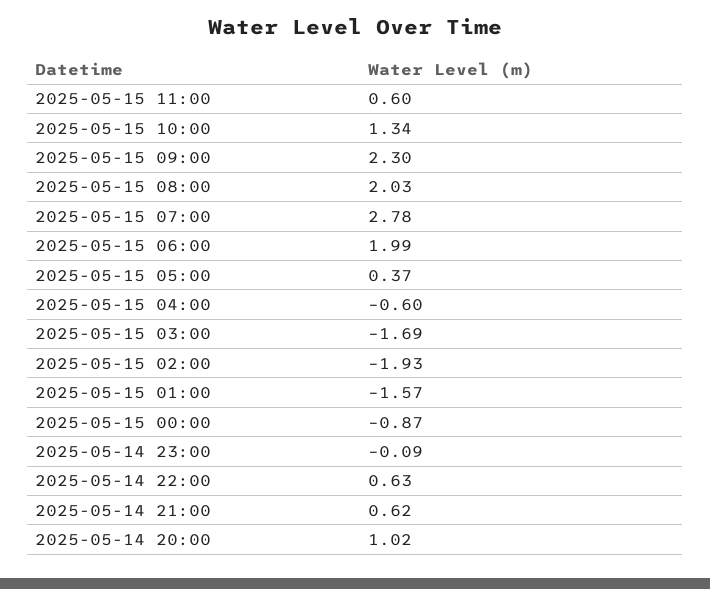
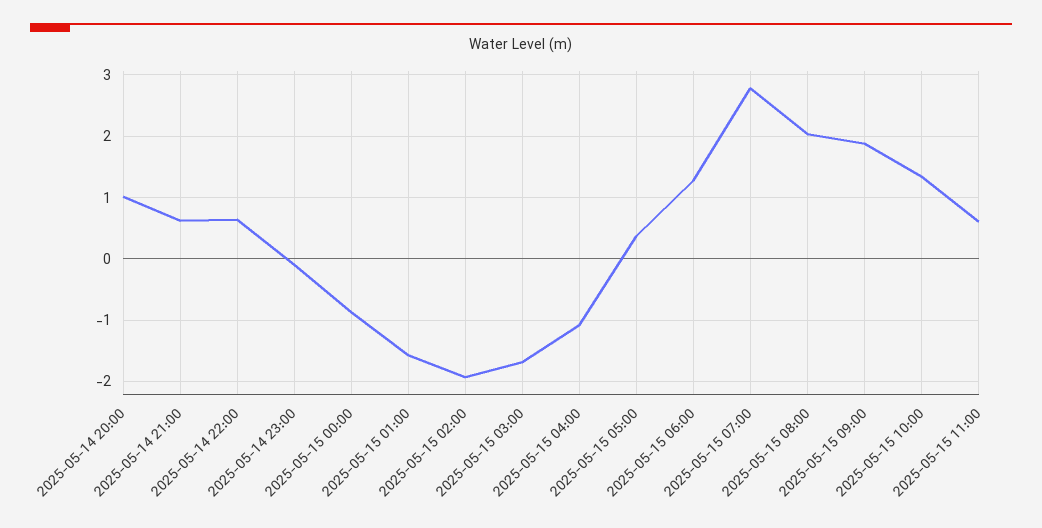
  {
    "2025-05-15 11:00": 0.6,
    "2025-05-15 10:00": 1.34,
-   "2025-05-15 09:00": 2.3,
+   "2025-05-15 09:00": 1.9,
    "2025-05-15 08:00": 2.03,
    "2025-05-15 07:00": 2.78,
-   "2025-05-15 06:00": 1.99,
+   "2025-05-15 06:00": 1.3,
    "2025-05-15 05:00": 0.37,
-   "2025-05-15 04:00": -0.6,
+   "2025-05-15 04:00": -1.1,
    "2025-05-15 03:00": -1.69,
    "2025-05-15 02:00": -1.93,
    "2025-05-15 01:00": -1.57,
    "2025-05-15 00:00": -0.87,
    "2025-05-14 23:00": -0.09,
    "2025-05-14 22:00": 0.63,
    "2025-05-14 21:00": 0.62,
    "2025-05-14 20:00": 1.02
  }

